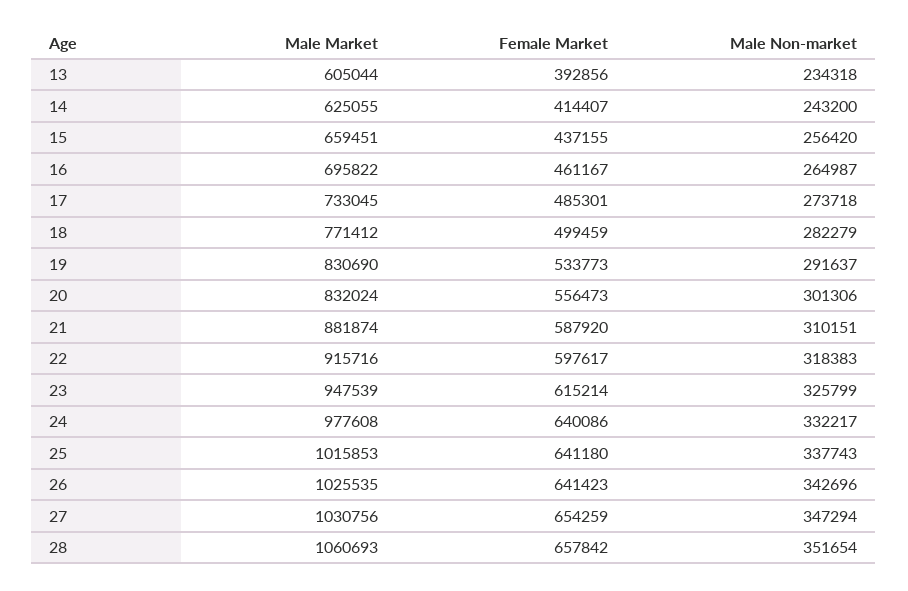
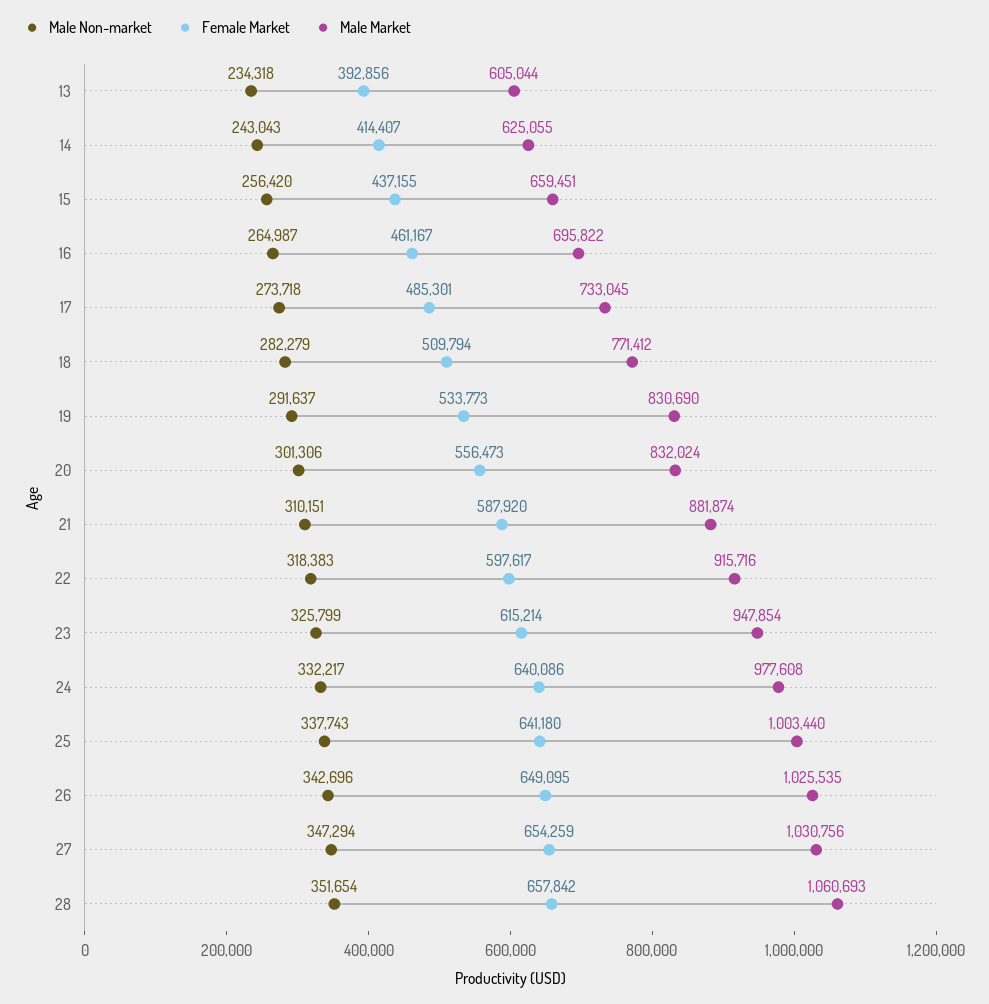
  {
    "Male Market": {
      "13": 605044,
      "14": 625055,
      "15": 659451,
      "16": 695822,
      "17": 733045,
      "18": 771412,
      "19": 830690,
      "20": 832024,
      "21": 881874,
      "22": 915716,
-     "23": 947539,
+     "23": 947854,
      "24": 977608,
-     "25": 1015853,
+     "25": 1003440,
      "26": 1025535,
      "27": 1030756,
      "28": 1060693
    },
    "Female Market": {
      "13": 392856,
      "14": 414407,
      "15": 437155,
      "16": 461167,
      "17": 485301,
-     "18": 499459,
+     "18": 509794,
      "19": 533773,
      "20": 556473,
      "21": 587920,
      "22": 597617,
      "23": 615214,
      "24": 640086,
      "25": 641180,
-     "26": 641423,
+     "26": 649095,
      "27": 654259,
      "28": 657842
    },
    "Male Non-market": {
      "13": 234318,
-     "14": 243200,
+     "14": 243043,
      "15": 256420,
      "16": 264987,
      "17": 273718,
      "18": 282279,
      "19": 291637,
      "20": 301306,
      "21": 310151,
      "22": 318383,
      "23": 325799,
      "24": 332217,
      "25": 337743,
      "26": 342696,
      "27": 347294,
      "28": 351654
    }
  }

